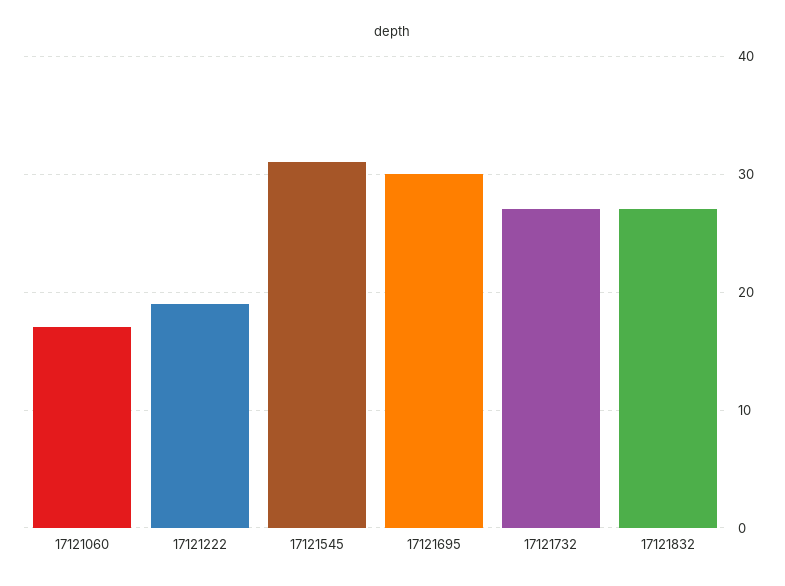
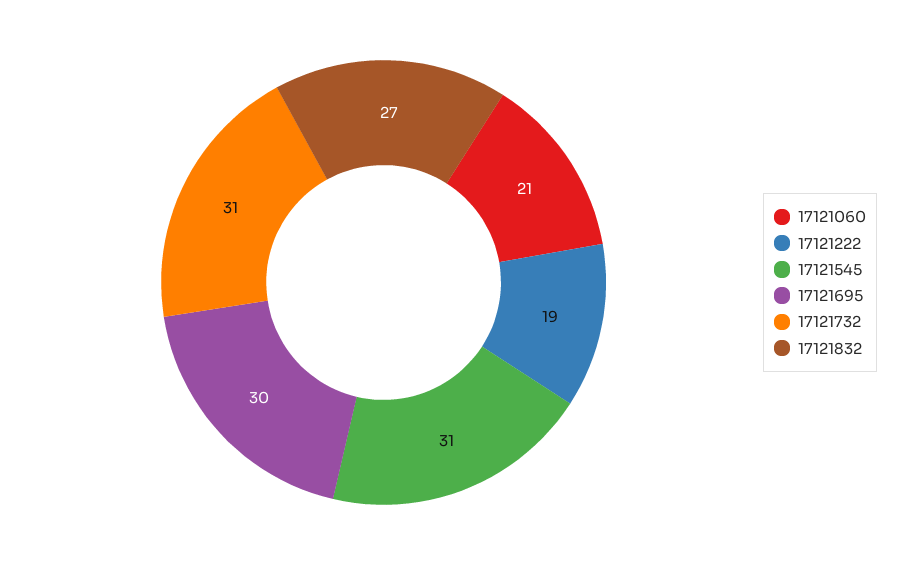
  {
-   "17121060": 17,
+   "17121060": 21,
    "17121222": 19,
    "17121545": 31,
    "17121695": 30,
-   "17121732": 27,
+   "17121732": 31,
    "17121832": 27
  }

